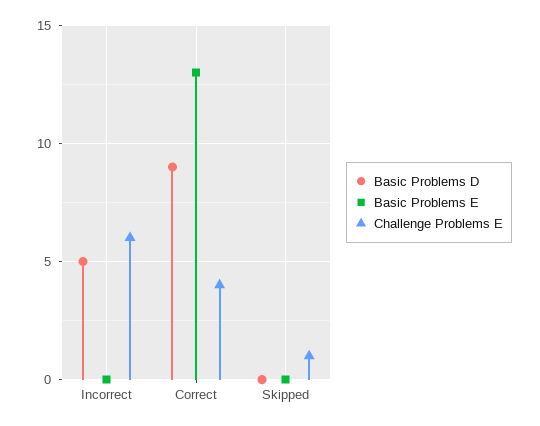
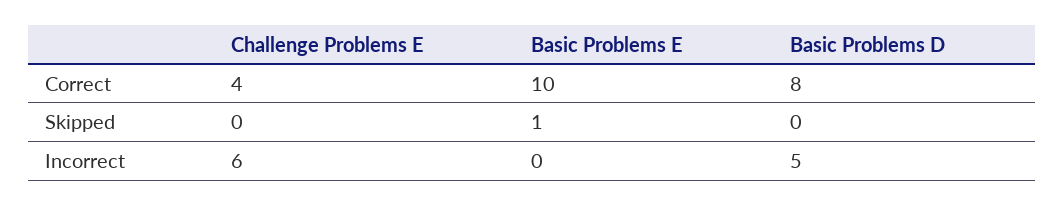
  {
    "Basic Problems D": {
      "Incorrect": 5,
-     "Correct": 9,
+     "Correct": 8,
      "Skipped": 0
    },
    "Basic Problems E": {
      "Incorrect": 0,
-     "Correct": 13,
+     "Correct": 10,
-     "Skipped": 0
+     "Skipped": 1
    },
    "Challenge Problems E": {
      "Incorrect": 6,
      "Correct": 4,
-     "Skipped": 1
+     "Skipped": 0
    }
  }

